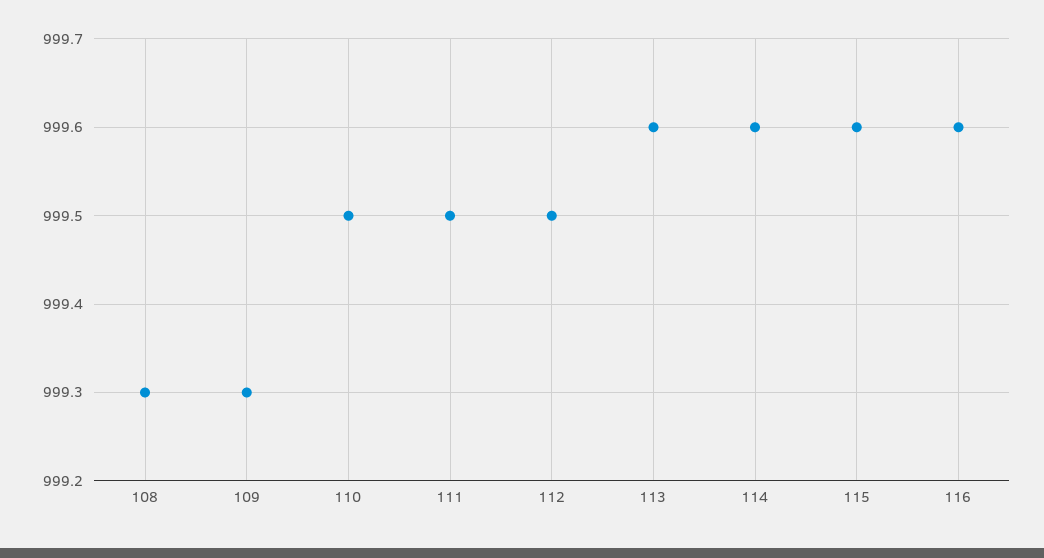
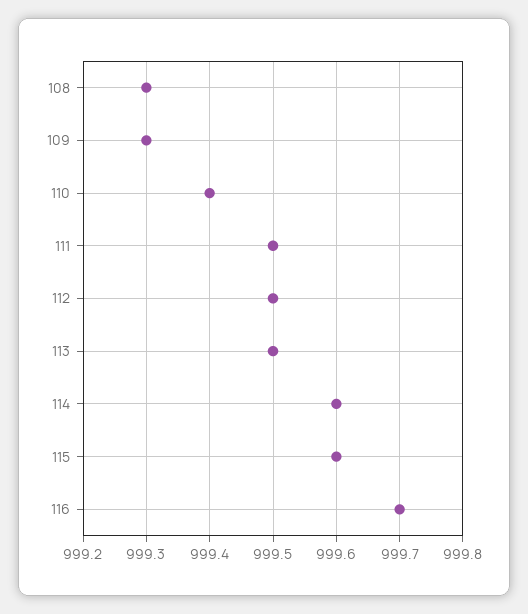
  {
    "108": 999.3,
    "109": 999.3,
-   "110": 999.5,
+   "110": 999.4,
    "111": 999.5,
    "112": 999.5,
-   "113": 999.6,
+   "113": 999.5,
    "114": 999.6,
    "115": 999.6,
-   "116": 999.6
+   "116": 999.7
  }

